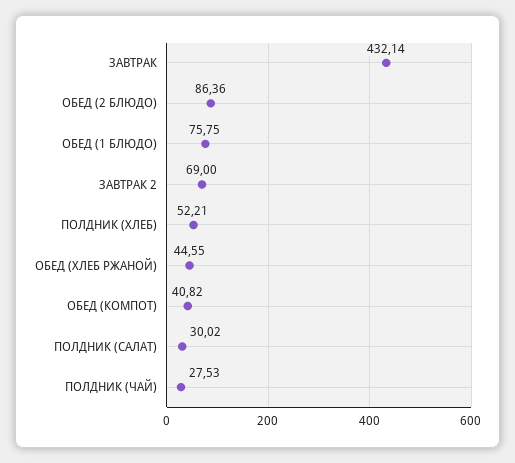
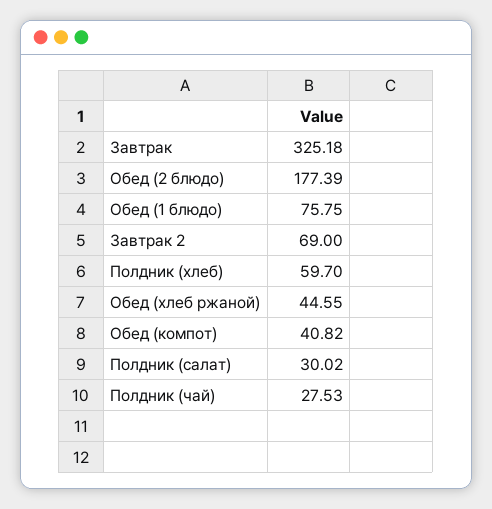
  {
-   "ЗАВТРАК": 432.14,
+   "ЗАВТРАК": 325.18,
-   "ОБЕД (2 БЛЮДО)": 86.36,
+   "ОБЕД (2 БЛЮДО)": 177.39,
    "ОБЕД (1 БЛЮДО)": 75.75,
    "ЗАВТРАК 2": 69,
-   "ПОЛДНИК (ХЛЕБ)": 52.21,
+   "ПОЛДНИК (ХЛЕБ)": 59.7,
    "ОБЕД (ХЛЕБ РЖАНОЙ)": 44.55,
    "ОБЕД (КОМПОТ)": 40.82,
    "ПОЛДНИК (САЛАТ)": 30.02,
    "ПОЛДНИК (ЧАЙ)": 27.53
  }

